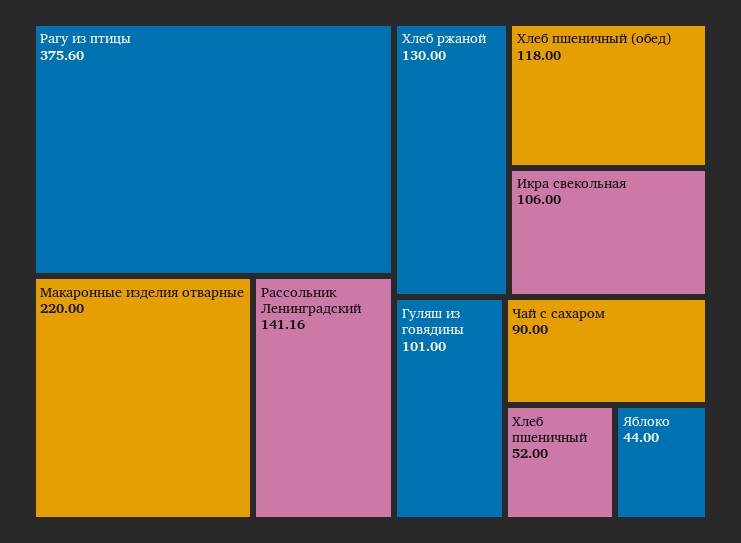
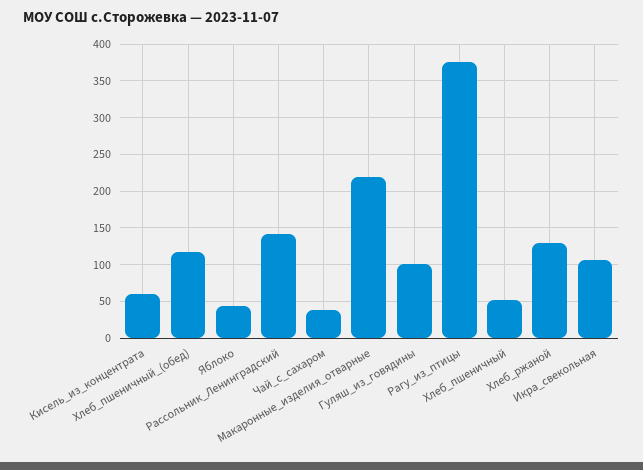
  {
    "Рагу из птицы": 375.6,
    "Макаронные изделия отварные": 220,
    "Рассольник Ленинградский": 141.16,
    "Хлеб ржаной": 130,
    "Хлеб пшеничный (обед)": 118,
    "Икра свекольная": 106,
    "Гуляш из говядины": 101,
-   "Чай с сахаром": 90,
+   "Чай с сахаром": 40,
    "Хлеб пшеничный": 52,
-   "Яблоко": 44
+   "Яблоко": 44,
+   "Кисель_из_концентрата": 60
  }

